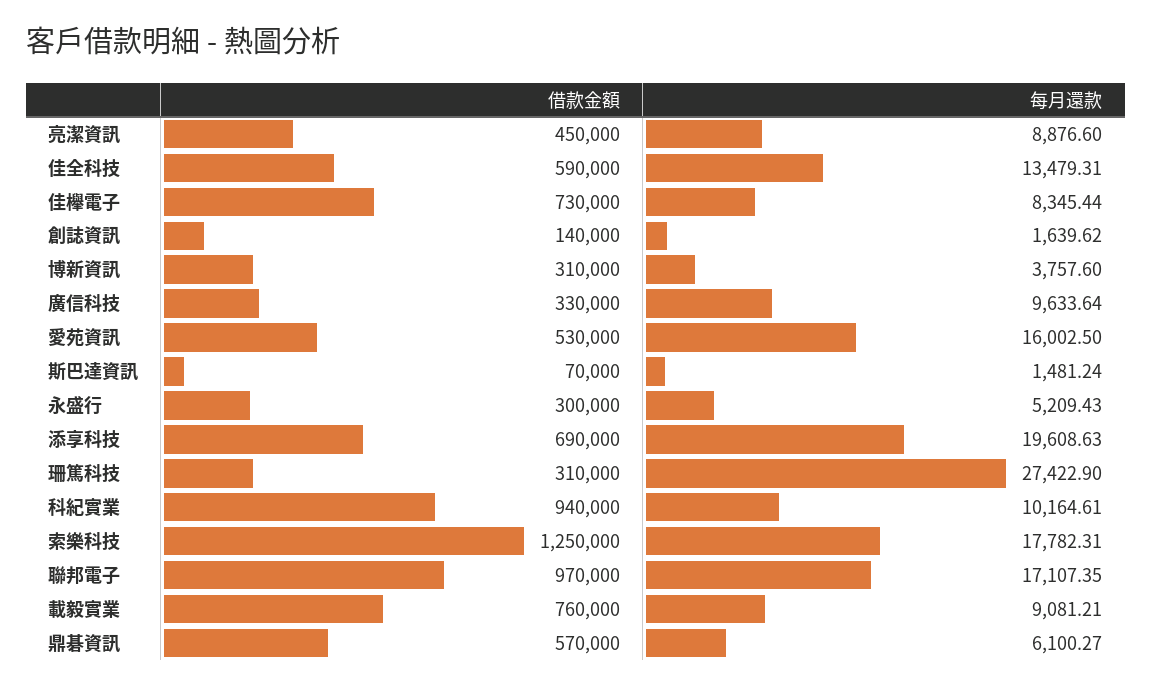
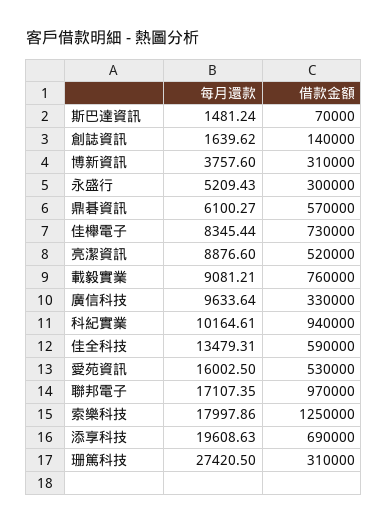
  {
    "借款金額": {
-     "亮潔資訊": 450000,
+     "亮潔資訊": 520000,
      "佳全科技": 590000,
      "佳櫸電子": 730000,
      "創誌資訊": 140000,
      "博新資訊": 310000,
      "廣信科技": 330000,
      "愛苑資訊": 530000,
      "斯巴達資訊": 70000,
      "永盛行": 300000,
      "添享科技": 690000,
      "珊篤科技": 310000,
      "科紀實業": 940000,
      "索樂科技": 1250000,
      "聯邦電子": 970000,
      "載毅實業": 760000,
      "鼎碁資訊": 570000
    },
    "每月還款": {
      "亮潔資訊": 8876.6,
      "佳全科技": 13479.31,
      "佳櫸電子": 8345.44,
      "創誌資訊": 1639.62,
      "博新資訊": 3757.6,
      "廣信科技": 9633.64,
      "愛苑資訊": 16002.5,
      "斯巴達資訊": 1481.24,
      "永盛行": 5209.43,
      "添享科技": 19608.63,
-     "珊篤科技": 27422.9,
+     "珊篤科技": 27420.5,
      "科紀實業": 10164.61,
-     "索樂科技": 17782.31,
+     "索樂科技": 17997.86,
      "聯邦電子": 17107.35,
      "載毅實業": 9081.21,
      "鼎碁資訊": 6100.27
    }
  }

